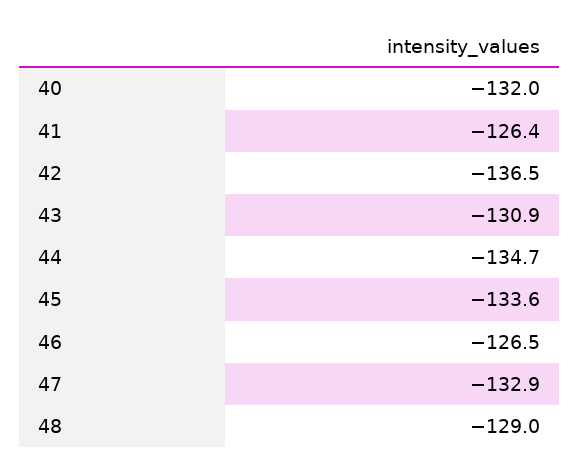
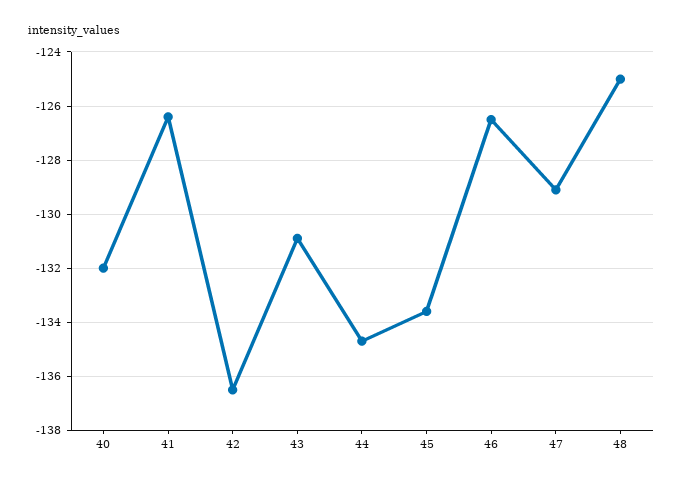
  {
    "40": -132,
    "41": -126.4,
    "42": -136.5,
    "43": -130.9,
    "44": -134.7,
    "45": -133.6,
    "46": -126.5,
-   "47": -132.9,
+   "47": -129,
-   "48": -129
+   "48": -125
  }

